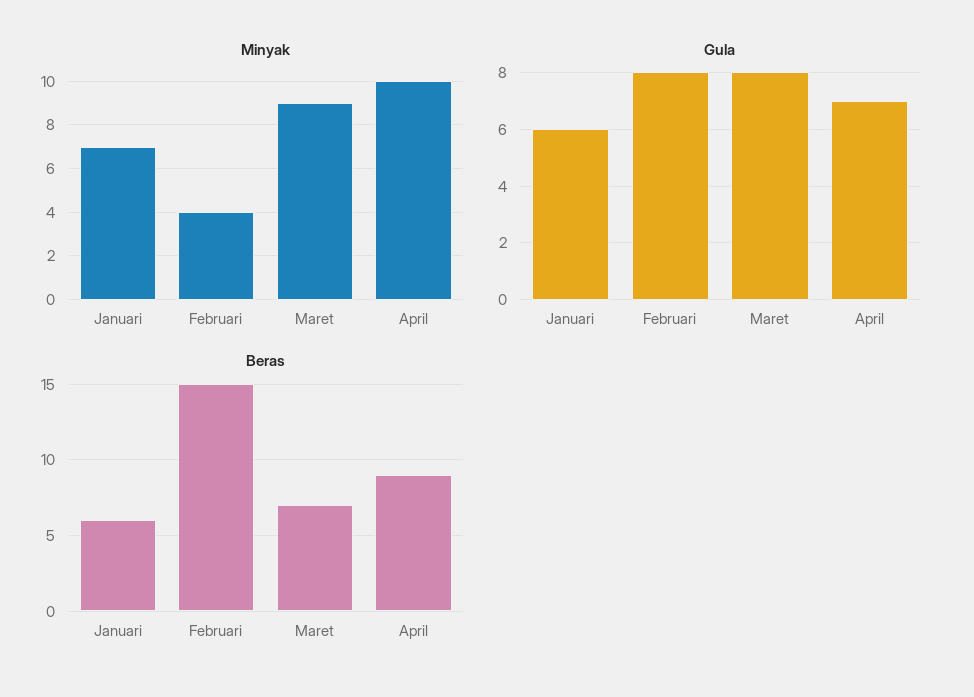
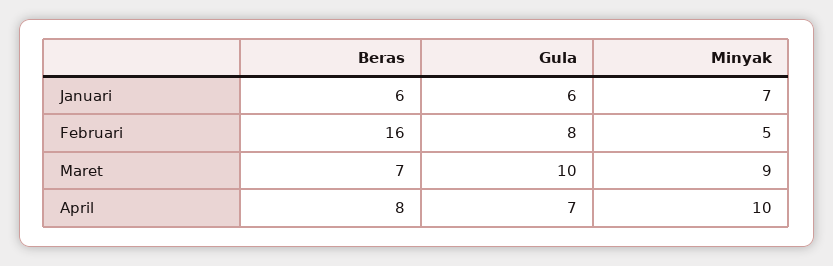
  {
    "Minyak": {
      "Januari": 7,
-     "Februari": 4,
+     "Februari": 5,
      "Maret": 9,
      "April": 10
    },
    "Gula": {
      "Januari": 6,
      "Februari": 8,
-     "Maret": 8,
+     "Maret": 10,
      "April": 7
    },
    "Beras": {
      "Januari": 6,
-     "Februari": 15,
+     "Februari": 16,
      "Maret": 7,
-     "April": 9
+     "April": 8
    }
  }

